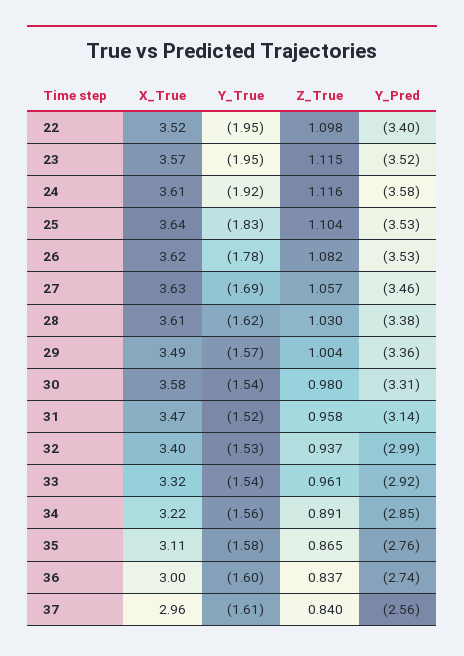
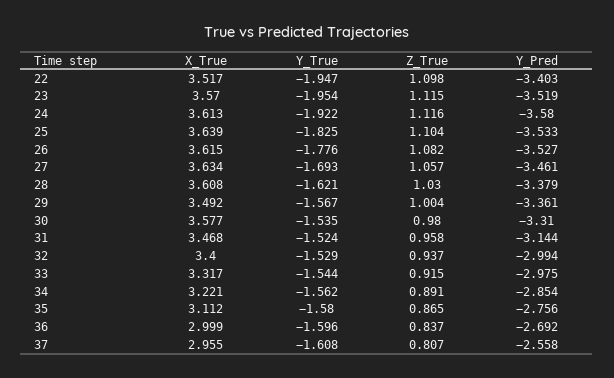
  {
    "X_True": {
      "22": 3.517,
      "23": 3.57,
      "24": 3.613,
      "25": 3.639,
      "26": 3.615,
      "27": 3.634,
      "28": 3.608,
      "29": 3.492,
      "30": 3.577,
      "31": 3.468,
      "32": 3.4,
      "33": 3.317,
      "34": 3.221,
      "35": 3.112,
      "36": 2.999,
      "37": 2.955
    },
    "Y_True": {
      "22": -1.947,
      "23": -1.954,
      "24": -1.922,
      "25": -1.825,
      "26": -1.776,
      "27": -1.693,
      "28": -1.621,
      "29": -1.567,
      "30": -1.535,
      "31": -1.524,
      "32": -1.529,
      "33": -1.544,
      "34": -1.562,
      "35": -1.58,
      "36": -1.596,
      "37": -1.608
    },
    "Z_True": {
      "22": 1.098,
      "23": 1.115,
      "24": 1.116,
      "25": 1.104,
      "26": 1.082,
      "27": 1.057,
      "28": 1.03,
      "29": 1.004,
      "30": 0.98,
      "31": 0.958,
      "32": 0.937,
-     "33": 0.961,
+     "33": 0.915,
      "34": 0.891,
      "35": 0.865,
      "36": 0.837,
-     "37": 0.84
+     "37": 0.807
    },
    "Y_Pred": {
      "22": -3.403,
      "23": -3.519,
      "24": -3.58,
      "25": -3.533,
      "26": -3.527,
      "27": -3.461,
      "28": -3.379,
      "29": -3.361,
      "30": -3.31,
      "31": -3.144,
      "32": -2.994,
-     "33": -2.92,
+     "33": -2.975,
      "34": -2.854,
      "35": -2.756,
-     "36": -2.74,
+     "36": -2.692,
      "37": -2.558
    }
  }

